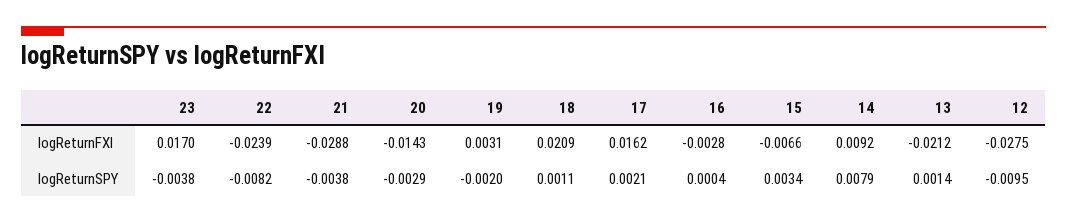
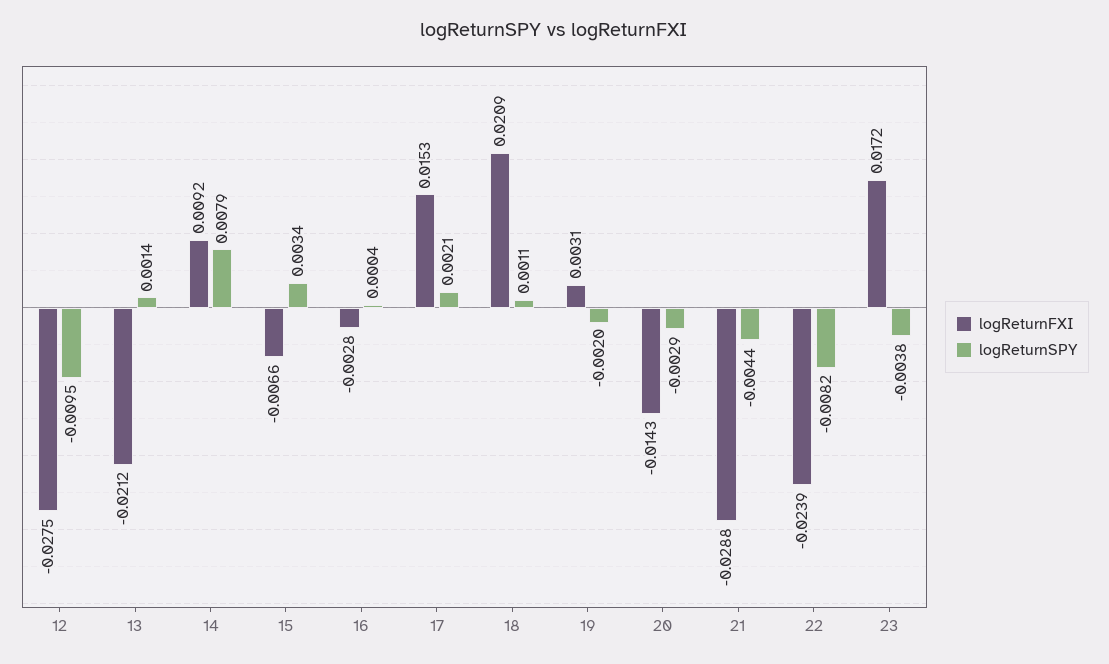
  {
    "logReturnFXI": {
-     "23": 0.017,
+     "23": 0.0172,
      "22": -0.0239,
      "21": -0.0288,
      "20": -0.0143,
      "19": 0.0031,
      "18": 0.0209,
-     "17": 0.0162,
+     "17": 0.0153,
      "16": -0.0028,
      "15": -0.0066,
      "14": 0.0092,
      "13": -0.0212,
      "12": -0.0275
    },
    "logReturnSPY": {
      "23": -0.0038,
      "22": -0.0082,
-     "21": -0.0038,
+     "21": -0.0044,
      "20": -0.0029,
      "19": -0.002,
      "18": 0.0011,
      "17": 0.0021,
      "16": 0.0004,
      "15": 0.0034,
      "14": 0.0079,
      "13": 0.0014,
      "12": -0.0095
    }
  }

